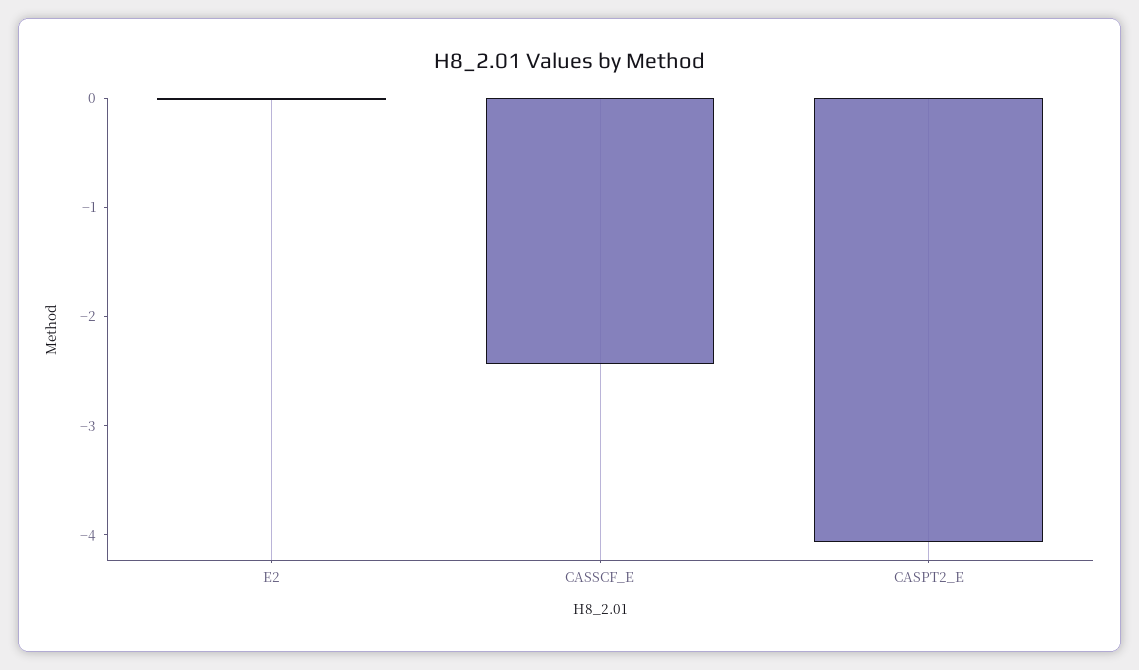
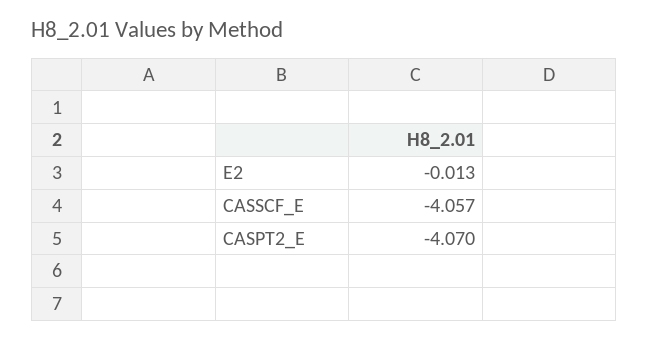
  {
    "E2": -0.013,
-   "CASSCF_E": -2.4,
+   "CASSCF_E": -4.057,
    "CASPT2_E": -4.07
  }

